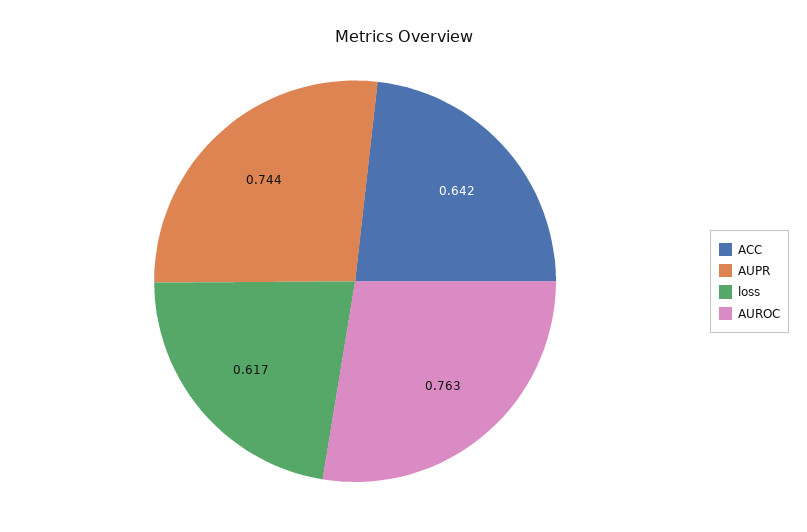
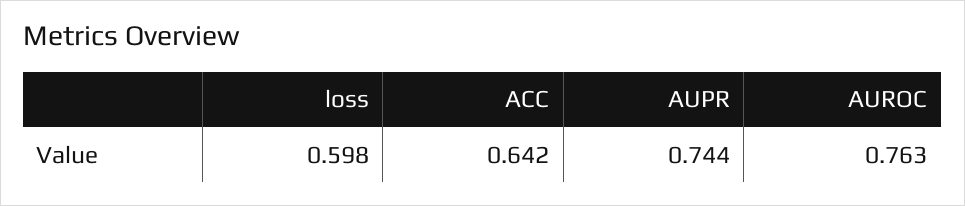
  {
    "ACC": 0.642,
    "AUPR": 0.744,
-   "loss": 0.617,
+   "loss": 0.598,
    "AUROC": 0.763
  }

